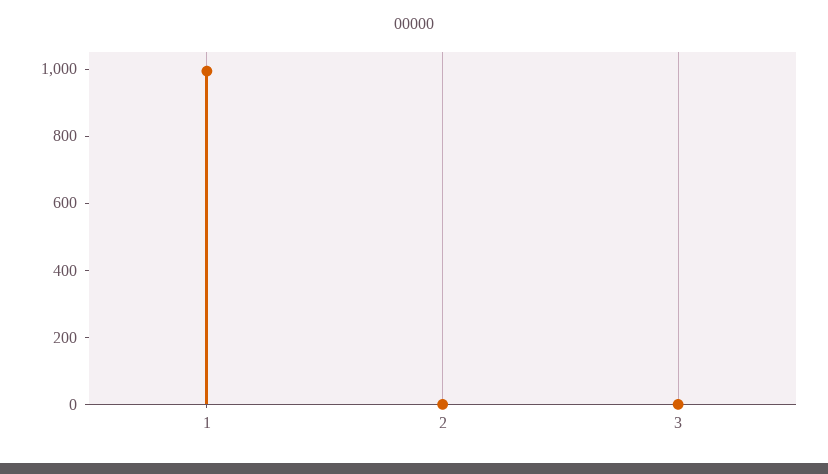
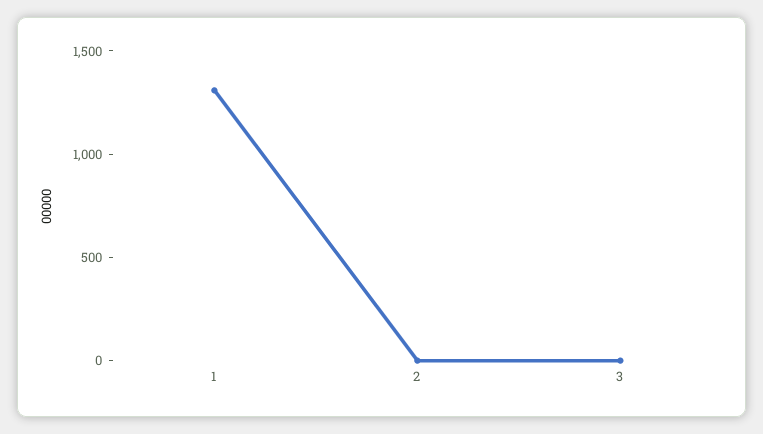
  {
-   "1": 1000,
+   "1": 1300,
    "2": 0,
    "3": 0
  }

